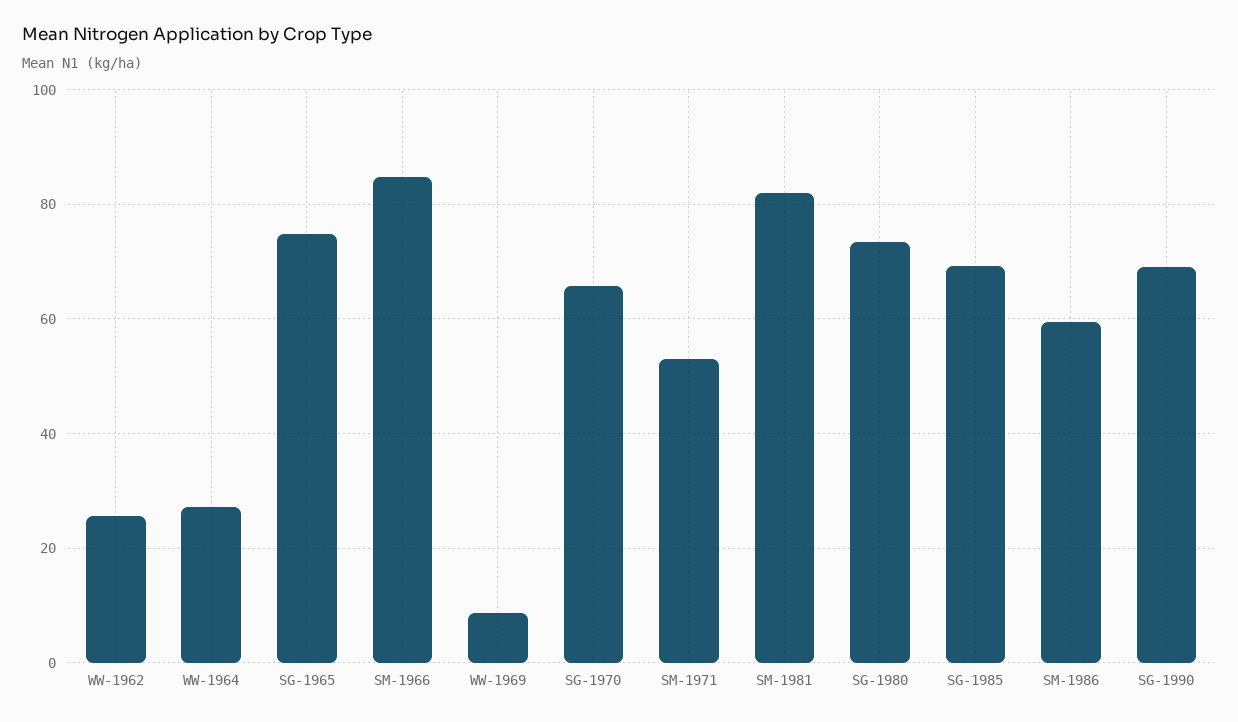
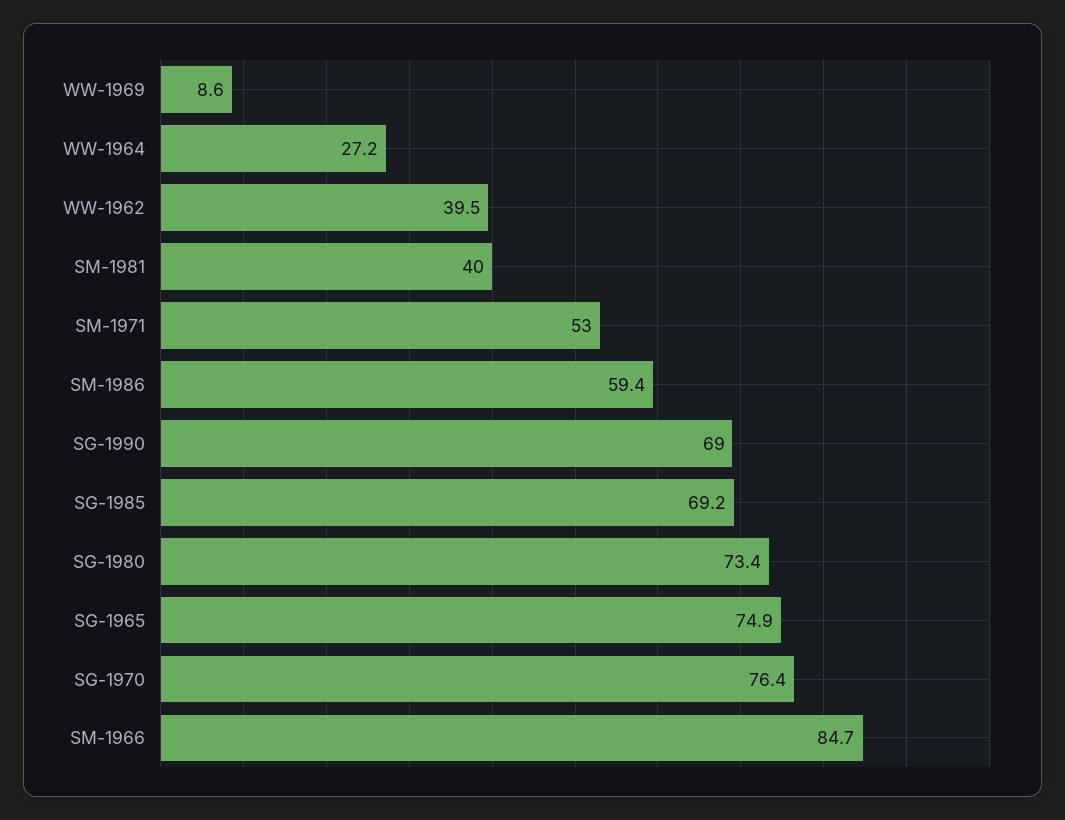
  {
-   "WW-1962": 26,
+   "WW-1962": 39.5,
    "WW-1964": 27.2,
    "SG-1965": 74.9,
    "SM-1966": 84.7,
    "WW-1969": 8.6,
-   "SG-1970": 66,
+   "SG-1970": 76.4,
    "SM-1971": 53,
-   "SM-1981": 82,
+   "SM-1981": 40,
    "SG-1980": 73.4,
    "SG-1985": 69.2,
    "SM-1986": 59.4,
    "SG-1990": 69
  }

